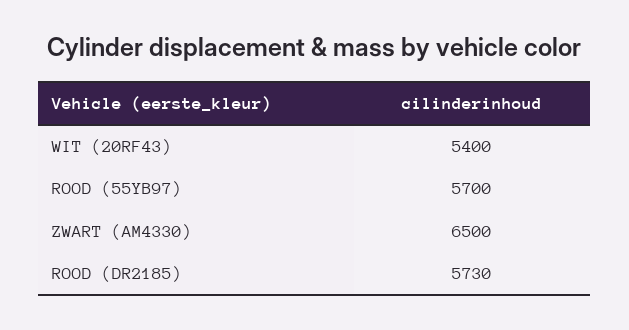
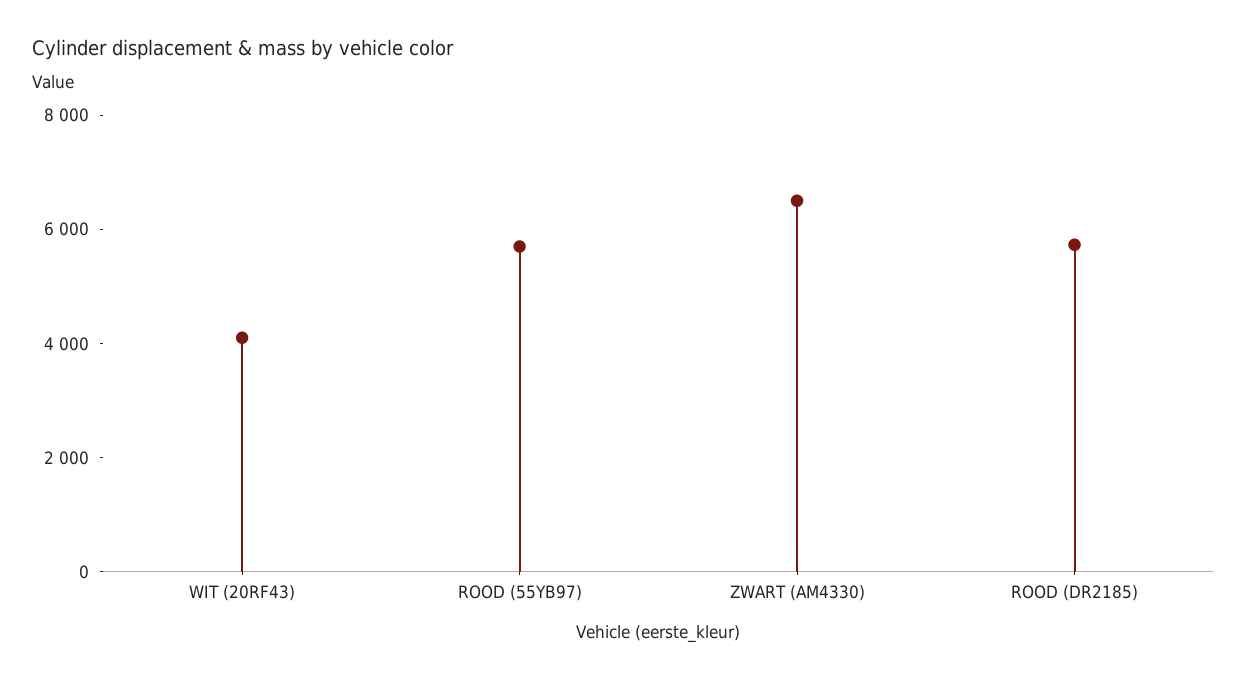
  {
-   "WIT (20RF43)": 5400,
+   "WIT (20RF43)": 4000,
    "ROOD (55YB97)": 5700,
    "ZWART (AM4330)": 6500,
    "ROOD (DR2185)": 5730
  }

